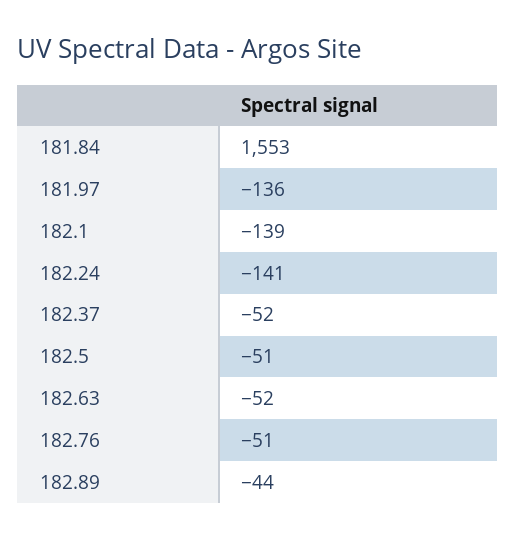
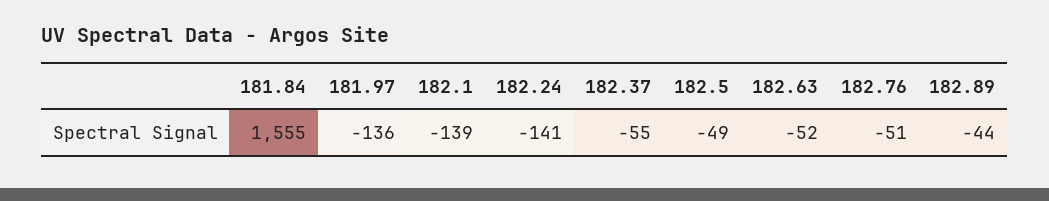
  {
-   "181.84": 1553,
+   "181.84": 1555,
    "181.97": -136,
    "182.1": -139,
    "182.24": -141,
-   "182.37": -52,
+   "182.37": -55,
-   "182.5": -51,
+   "182.5": -49,
    "182.63": -52,
    "182.76": -51,
    "182.89": -44
  }

